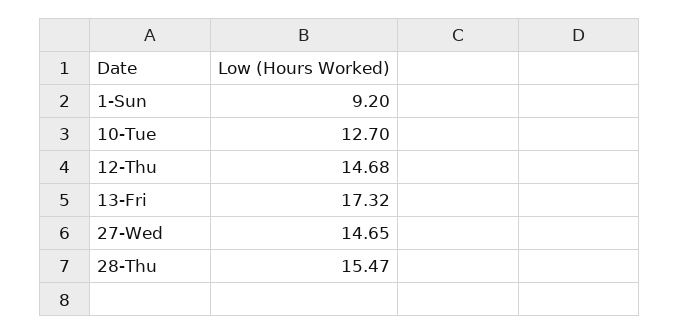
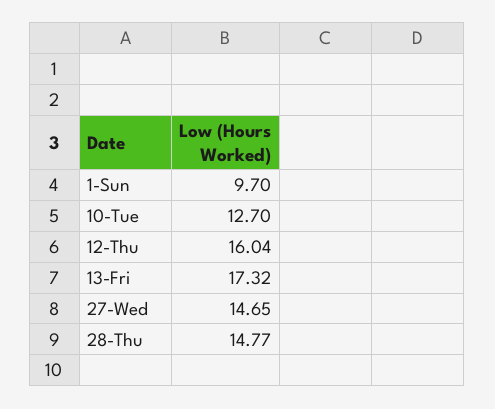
  {
-   "1-Sun": 9.2,
+   "1-Sun": 9.7,
    "10-Tue": 12.7,
-   "12-Thu": 14.68,
+   "12-Thu": 16.04,
    "13-Fri": 17.32,
    "27-Wed": 14.65,
-   "28-Thu": 15.47
+   "28-Thu": 14.77
  }

